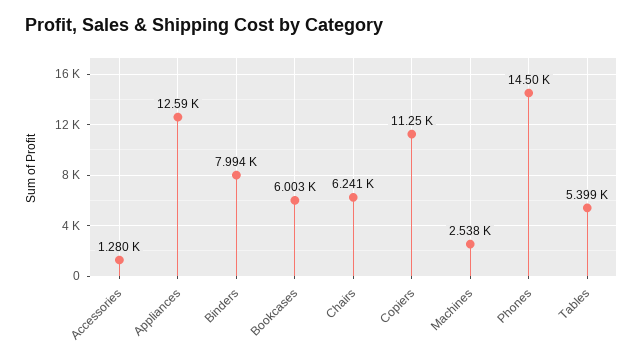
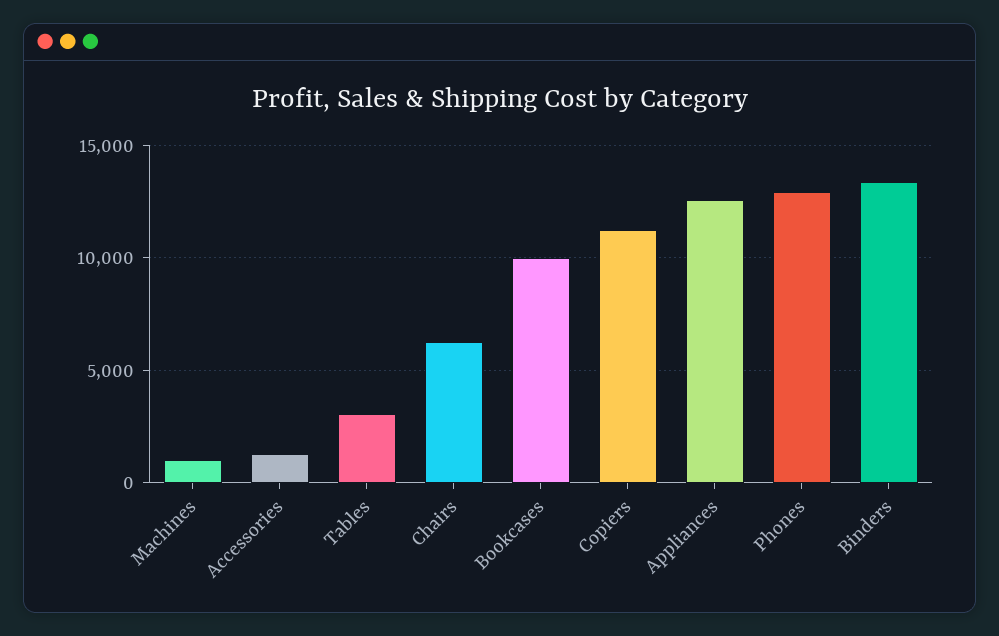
  {
    "Accessories": 1280,
    "Appliances": 12590,
-   "Binders": 7994,
+   "Binders": 13500,
-   "Bookcases": 6003,
+   "Bookcases": 10000,
    "Chairs": 6241,
    "Copiers": 11250,
-   "Machines": 2538,
+   "Machines": 1000,
-   "Phones": 14500,
+   "Phones": 13000,
-   "Tables": 5399
+   "Tables": 3000
  }

